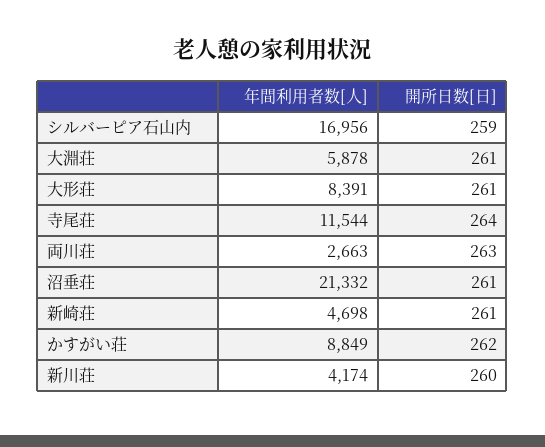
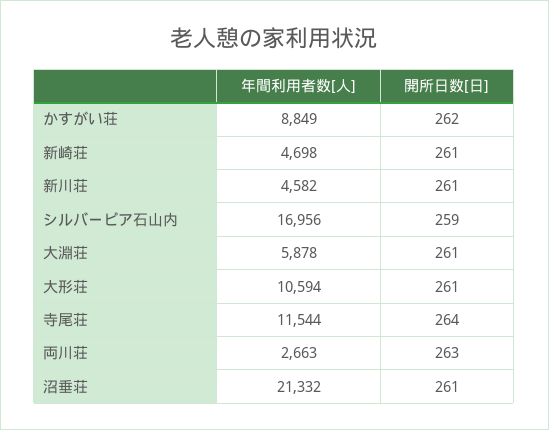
  {
    "年間利用者数[人]": {
      "シルバーピア石山内": 16956,
      "大淵荘": 5878,
-     "大形荘": 8391,
+     "大形荘": 10594,
      "寺尾荘": 11544,
      "両川荘": 2663,
      "沼垂荘": 21332,
      "新崎荘": 4698,
      "かすがい荘": 8849,
-     "新川荘": 4174
+     "新川荘": 4582
    },
    "開所日数[日]": {
      "シルバーピア石山内": 259,
      "大淵荘": 261,
      "大形荘": 261,
      "寺尾荘": 264,
      "両川荘": 263,
      "沼垂荘": 261,
      "新崎荘": 261,
      "かすがい荘": 262,
-     "新川荘": 260
+     "新川荘": 261
    }
  }

